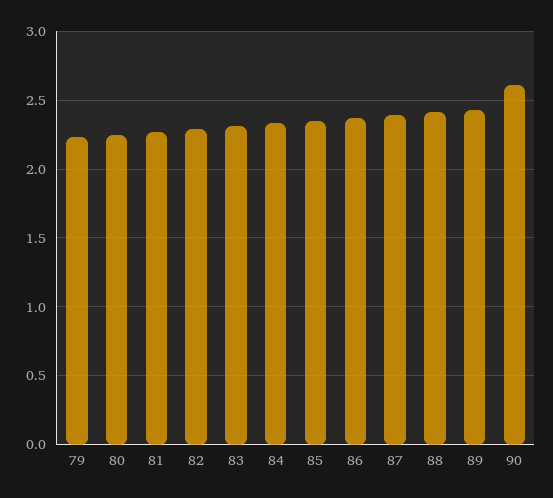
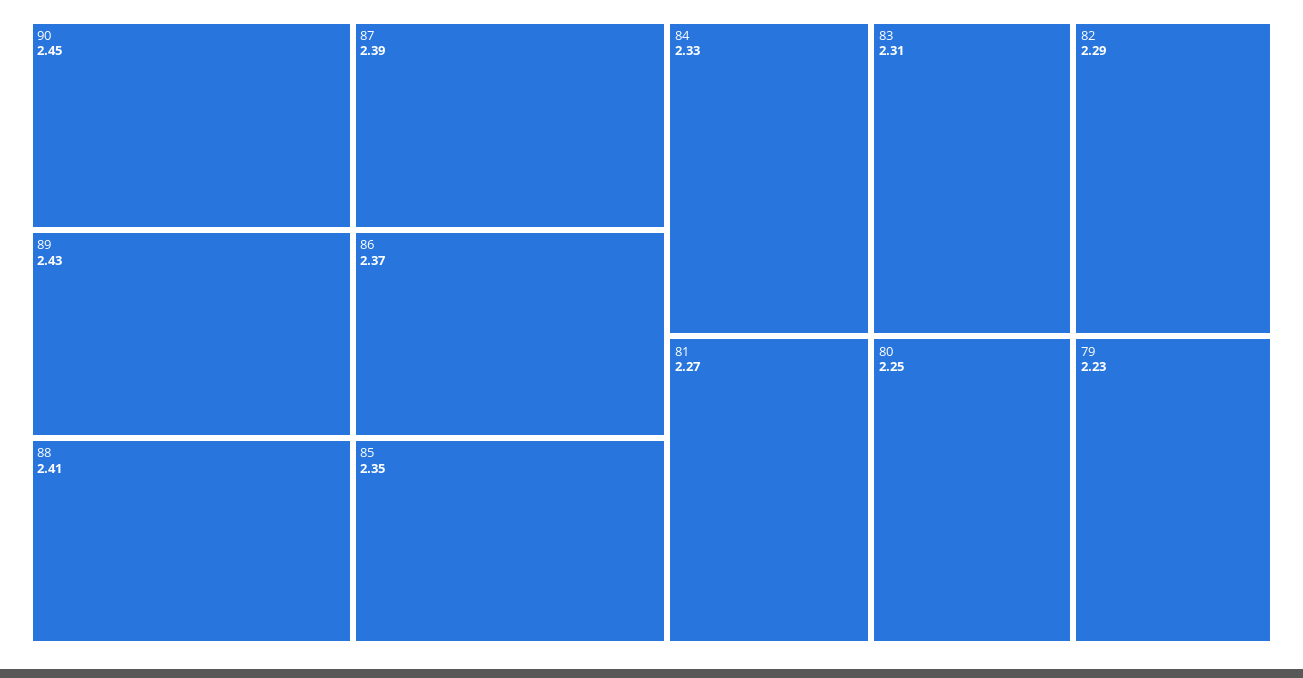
  {
    "79": 2.23,
    "80": 2.25,
    "81": 2.27,
    "82": 2.29,
    "83": 2.31,
    "84": 2.33,
    "85": 2.35,
    "86": 2.37,
    "87": 2.39,
    "88": 2.41,
    "89": 2.43,
-   "90": 2.6
+   "90": 2.45
  }

